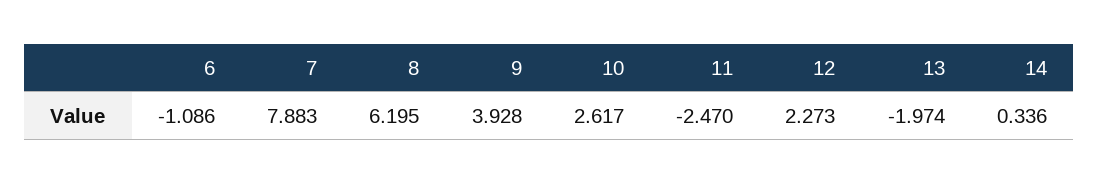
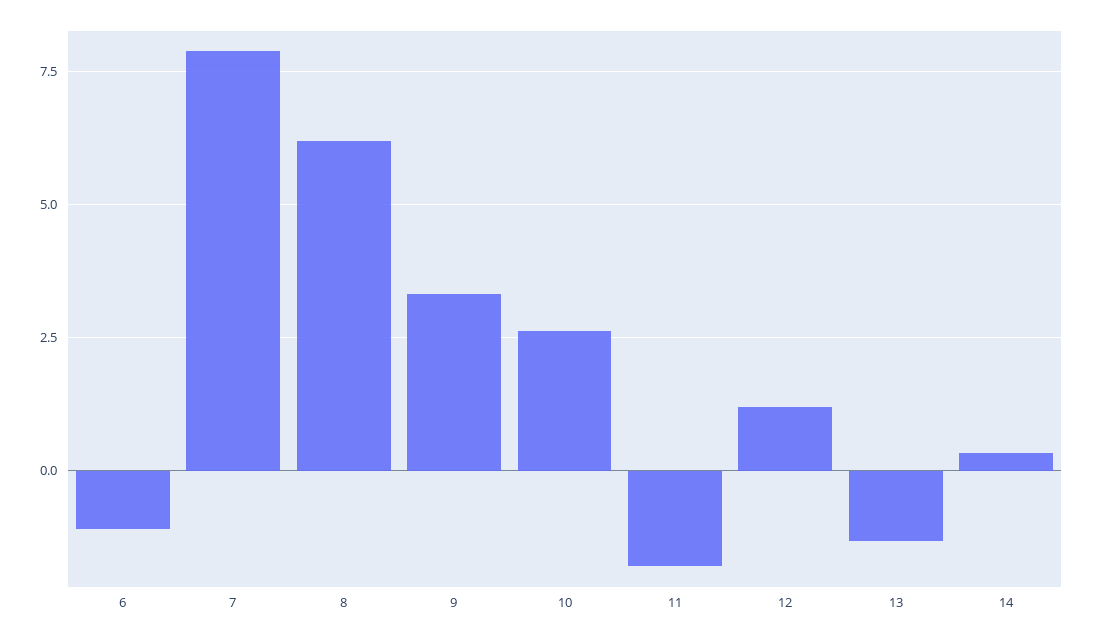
  {
    "6": -1.086,
    "7": 7.883,
    "8": 6.195,
-   "9": 3.928,
+   "9": 3.25,
    "10": 2.617,
-   "11": -2.47,
+   "11": -1.75,
-   "12": 2.273,
+   "12": 1.25,
-   "13": -1.974,
+   "13": -1.25,
    "14": 0.336
  }

